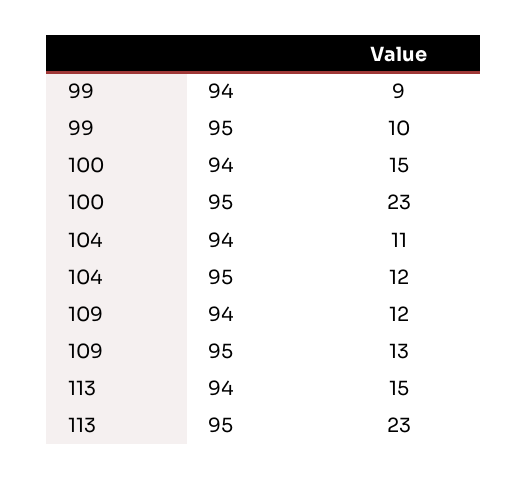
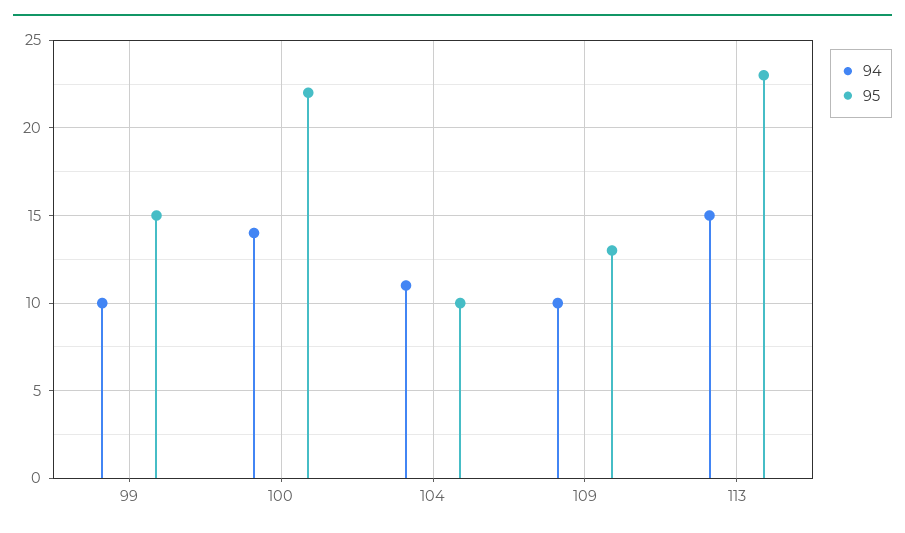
  {
    "94": {
-     "99": 9,
+     "99": 10,
-     "100": 15,
+     "100": 14,
      "104": 11,
-     "109": 12,
+     "109": 10,
      "113": 15
    },
    "95": {
-     "99": 10,
+     "99": 15,
-     "100": 23,
+     "100": 22,
-     "104": 12,
+     "104": 10,
      "109": 13,
      "113": 23
    }
  }

